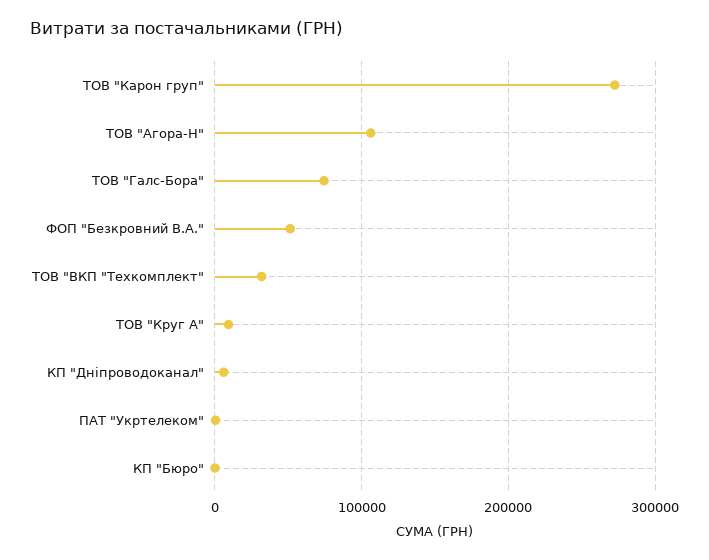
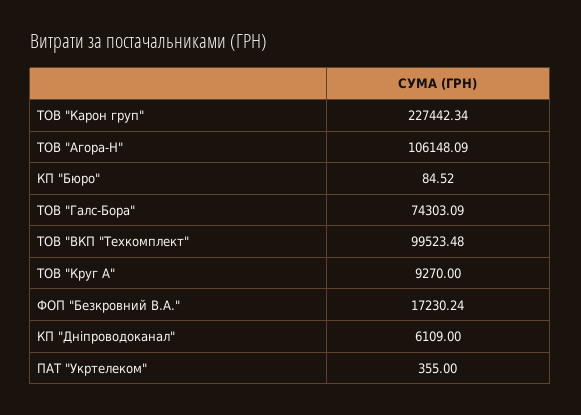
  {
-   "ТОВ \"Карон груп\"": 270000,
+   "ТОВ \"Карон груп\"": 227442.34,
    "ТОВ \"Агора-Н\"": 106148.09,
    "ТОВ \"Галс-Бора\"": 74303.09,
-   "ФОП \"Безкровний В.А.\"": 50000,
+   "ФОП \"Безкровний В.А.\"": 17230.24,
-   "ТОВ \"ВКП \"Техкомплект\"": 30000,
+   "ТОВ \"ВКП \"Техкомплект\"": 99523.48,
    "ТОВ \"Круг А\"": 9270,
    "КП \"Дніпроводоканал\"": 6109,
    "ПАТ \"Укртелеком\"": 355,
    "КП \"Бюро\"": 84.52
  }

